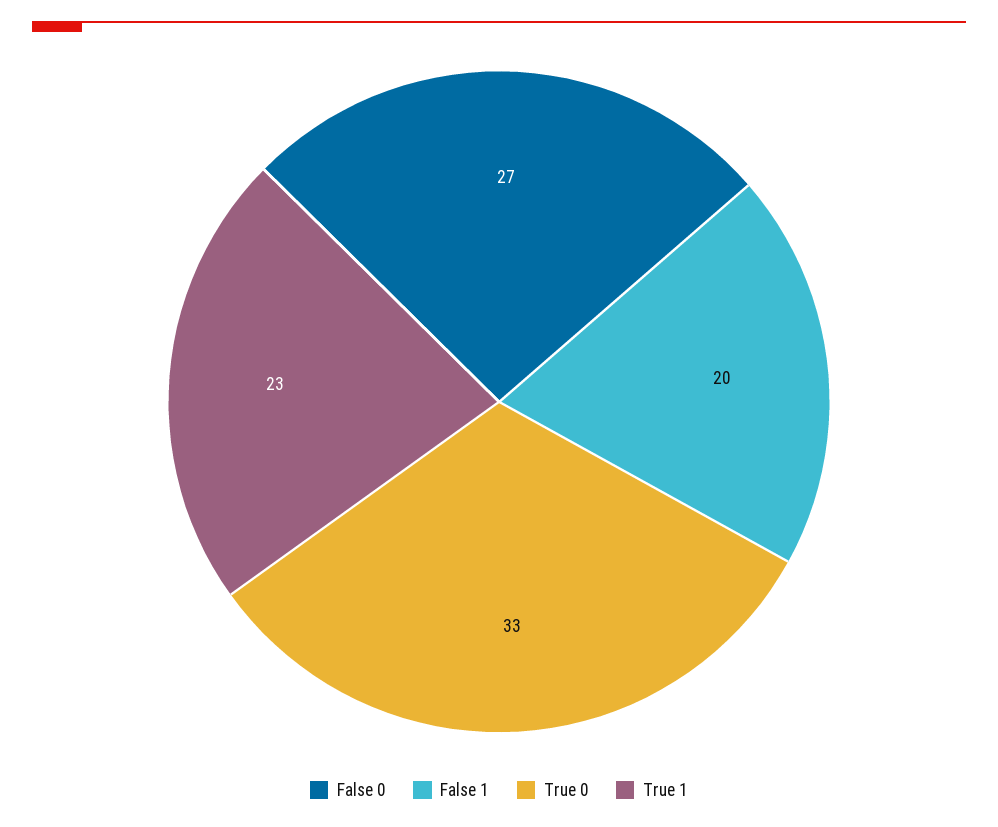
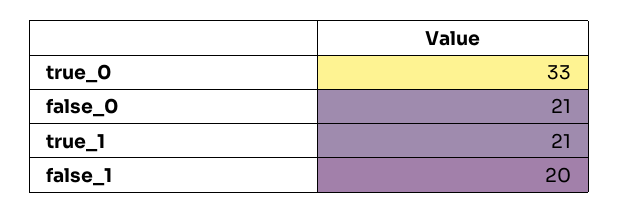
  {
-   "False 0": 27,
+   "False 0": 21,
    "False 1": 20,
    "True 0": 33,
-   "True 1": 23
+   "True 1": 21
  }

